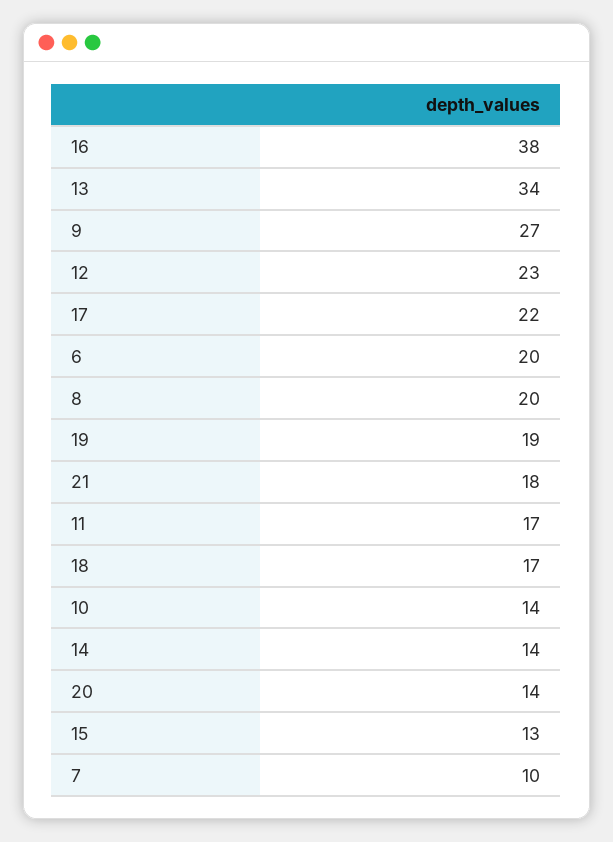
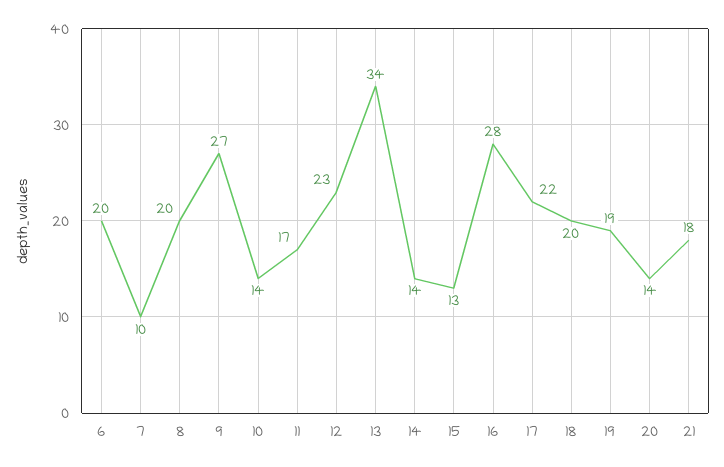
  {
-   "16": 38,
+   "16": 28,
    "13": 34,
    "9": 27,
    "12": 23,
    "17": 22,
    "6": 20,
    "8": 20,
    "19": 19,
    "21": 18,
    "11": 17,
-   "18": 17,
+   "18": 20,
    "10": 14,
    "14": 14,
    "20": 14,
    "15": 13,
    "7": 10
  }

